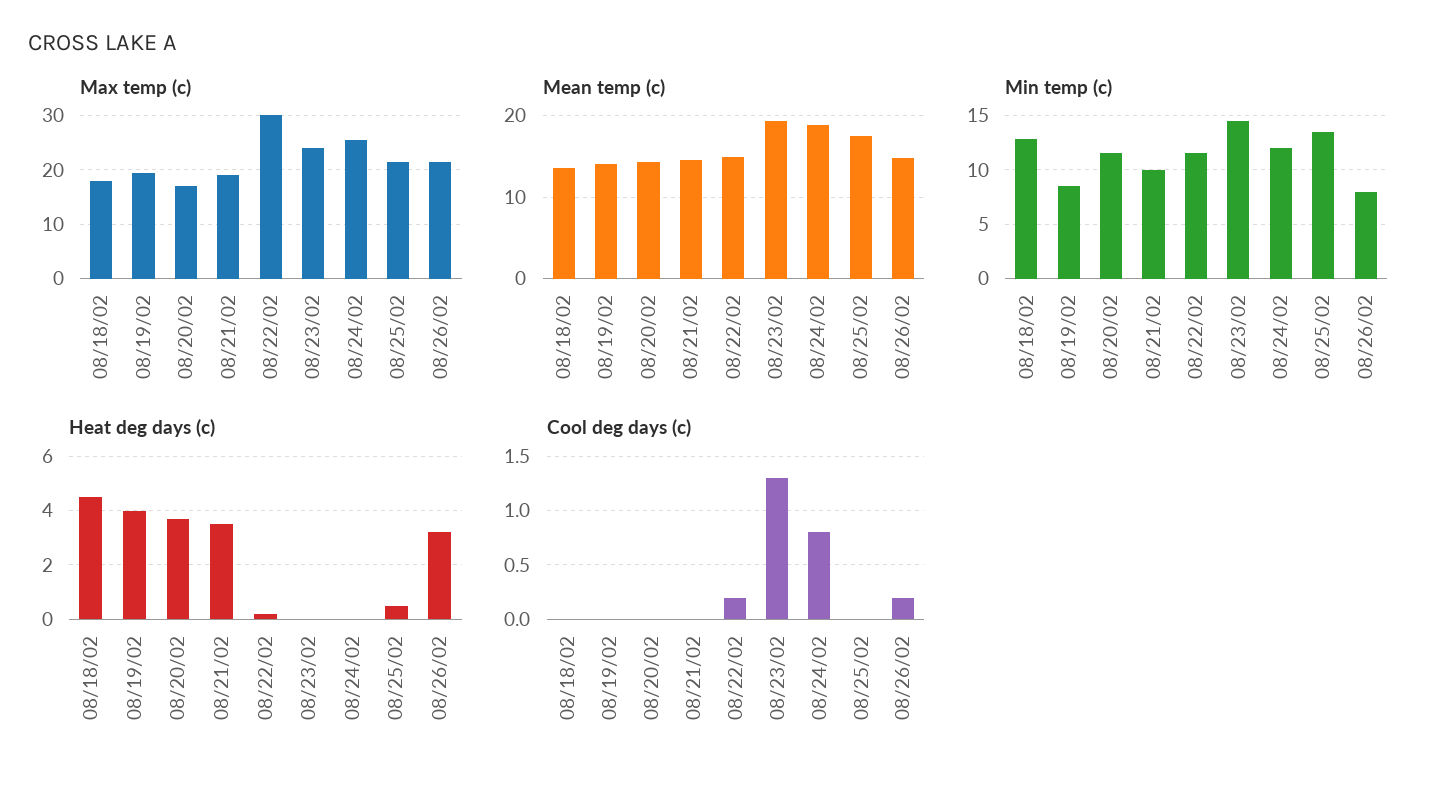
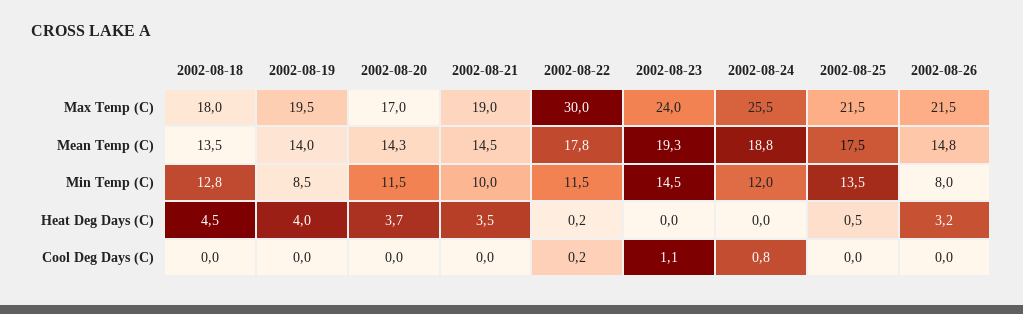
  {
    "Max temp (c)": {
      "08/18/02": 18,
      "08/19/02": 19.5,
      "08/20/02": 17,
      "08/21/02": 19,
      "08/22/02": 30,
      "08/23/02": 24,
      "08/24/02": 25.5,
      "08/25/02": 21.5,
      "08/26/02": 21.5
    },
    "Mean temp (c)": {
      "08/18/02": 13.5,
      "08/19/02": 14,
      "08/20/02": 14.3,
      "08/21/02": 14.5,
-     "08/22/02": 15,
+     "08/22/02": 17.8,
      "08/23/02": 19.3,
      "08/24/02": 18.8,
      "08/25/02": 17.5,
      "08/26/02": 14.8
    },
    "Min temp (c)": {
      "08/18/02": 12.8,
      "08/19/02": 8.5,
      "08/20/02": 11.5,
      "08/21/02": 10,
      "08/22/02": 11.5,
      "08/23/02": 14.5,
      "08/24/02": 12,
      "08/25/02": 13.5,
      "08/26/02": 8
    },
    "Heat deg days (c)": {
      "08/18/02": 4.5,
      "08/19/02": 4,
      "08/20/02": 3.7,
      "08/21/02": 3.5,
      "08/22/02": 0.2,
      "08/23/02": 0,
      "08/24/02": 0,
      "08/25/02": 0.5,
      "08/26/02": 3.2
    },
    "Cool deg days (c)": {
      "08/18/02": 0,
      "08/19/02": 0,
      "08/20/02": 0,
      "08/21/02": 0,
      "08/22/02": 0.2,
-     "08/23/02": 1.3,
+     "08/23/02": 1.1,
      "08/24/02": 0.8,
      "08/25/02": 0,
-     "08/26/02": 0.2
+     "08/26/02": 0
    }
  }

